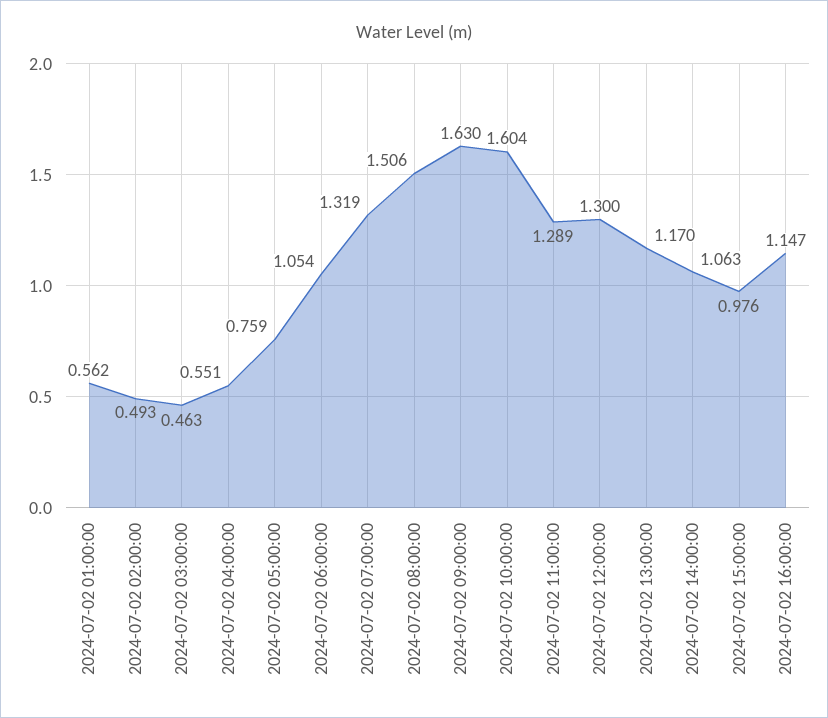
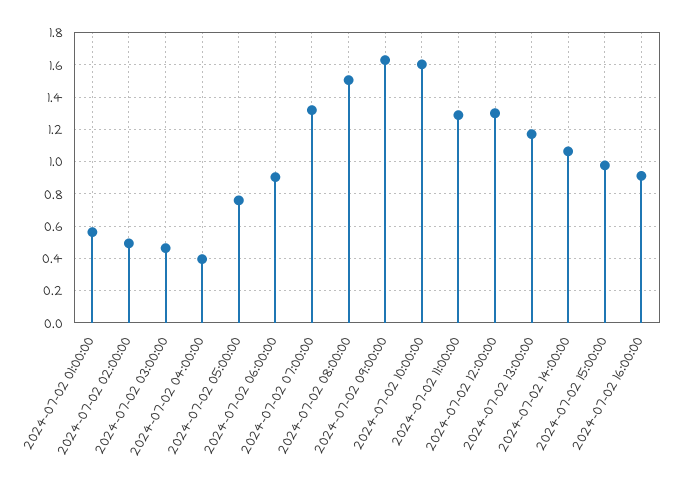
  {
    "2024-07-02 01:00:00": 0.562,
    "2024-07-02 02:00:00": 0.493,
    "2024-07-02 03:00:00": 0.463,
-   "2024-07-02 04:00:00": 0.551,
+   "2024-07-02 04:00:00": 0.4,
    "2024-07-02 05:00:00": 0.759,
-   "2024-07-02 06:00:00": 1.054,
+   "2024-07-02 06:00:00": 0.9,
    "2024-07-02 07:00:00": 1.319,
    "2024-07-02 08:00:00": 1.506,
    "2024-07-02 09:00:00": 1.63,
    "2024-07-02 10:00:00": 1.604,
    "2024-07-02 11:00:00": 1.289,
    "2024-07-02 12:00:00": 1.3,
    "2024-07-02 13:00:00": 1.17,
    "2024-07-02 14:00:00": 1.063,
    "2024-07-02 15:00:00": 0.976,
-   "2024-07-02 16:00:00": 1.147
+   "2024-07-02 16:00:00": 0.9
  }

